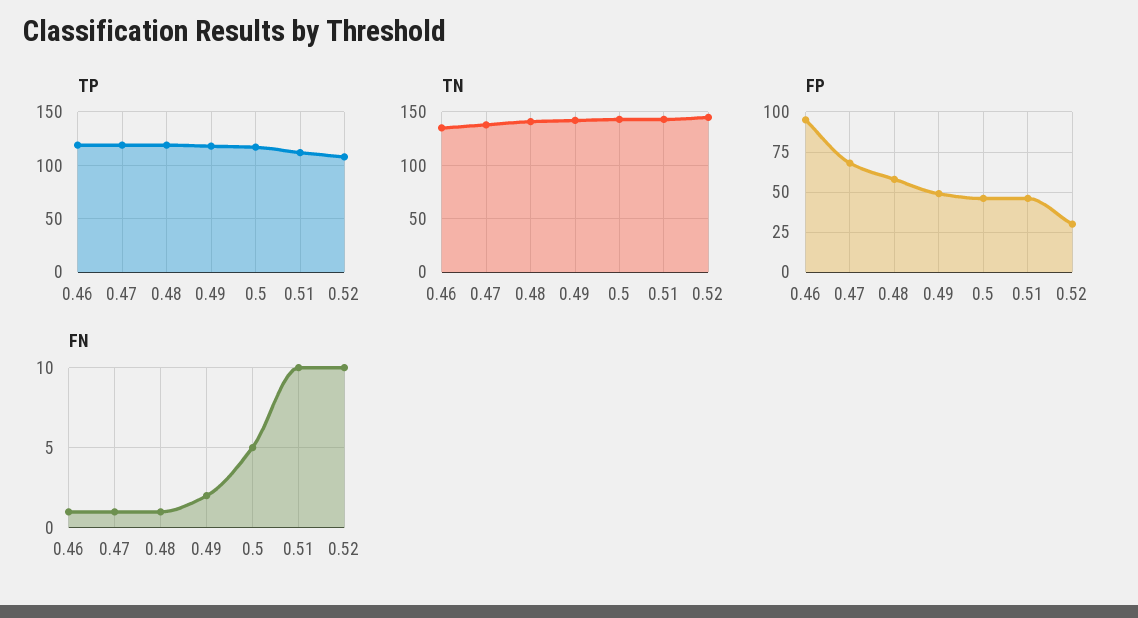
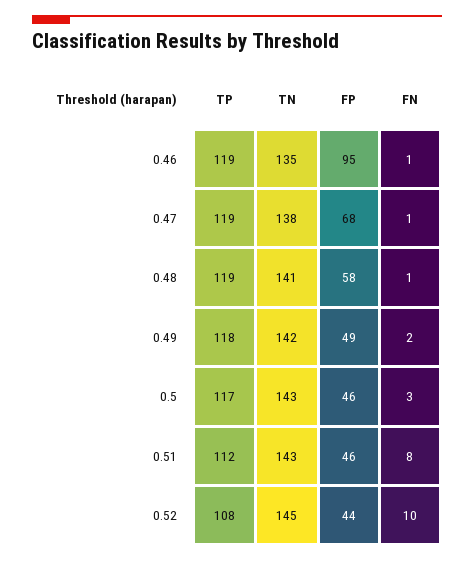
  {
    "TP": {
      "0.46": 119,
      "0.47": 119,
      "0.48": 119,
      "0.49": 118,
      "0.5": 117,
      "0.51": 112,
      "0.52": 108
    },
    "TN": {
      "0.46": 135,
      "0.47": 138,
      "0.48": 141,
      "0.49": 142,
      "0.5": 143,
      "0.51": 143,
      "0.52": 145
    },
    "FP": {
      "0.46": 95,
      "0.47": 68,
      "0.48": 58,
      "0.49": 49,
      "0.5": 46,
      "0.51": 46,
-     "0.52": 30
+     "0.52": 44
    },
    "FN": {
      "0.46": 1,
      "0.47": 1,
      "0.48": 1,
      "0.49": 2,
-     "0.5": 5,
+     "0.5": 3,
-     "0.51": 10,
+     "0.51": 8,
      "0.52": 10
    }
  }

